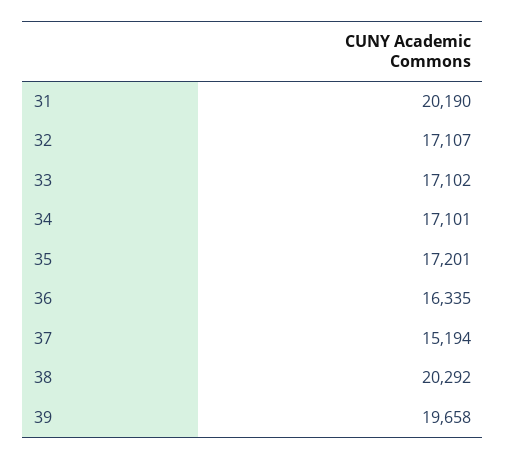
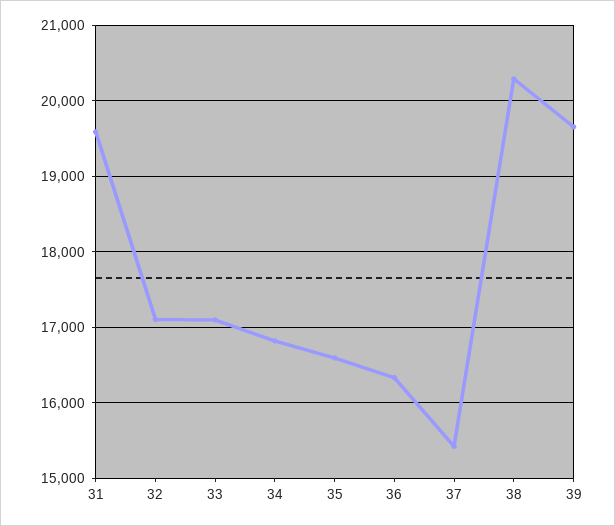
  {
-   "31": 20190,
+   "31": 19600,
    "32": 17107,
    "33": 17102,
-   "34": 17101,
+   "34": 16800,
-   "35": 17201,
+   "35": 16600,
    "36": 16335,
-   "37": 15194,
+   "37": 15400,
    "38": 20292,
    "39": 19658
  }

